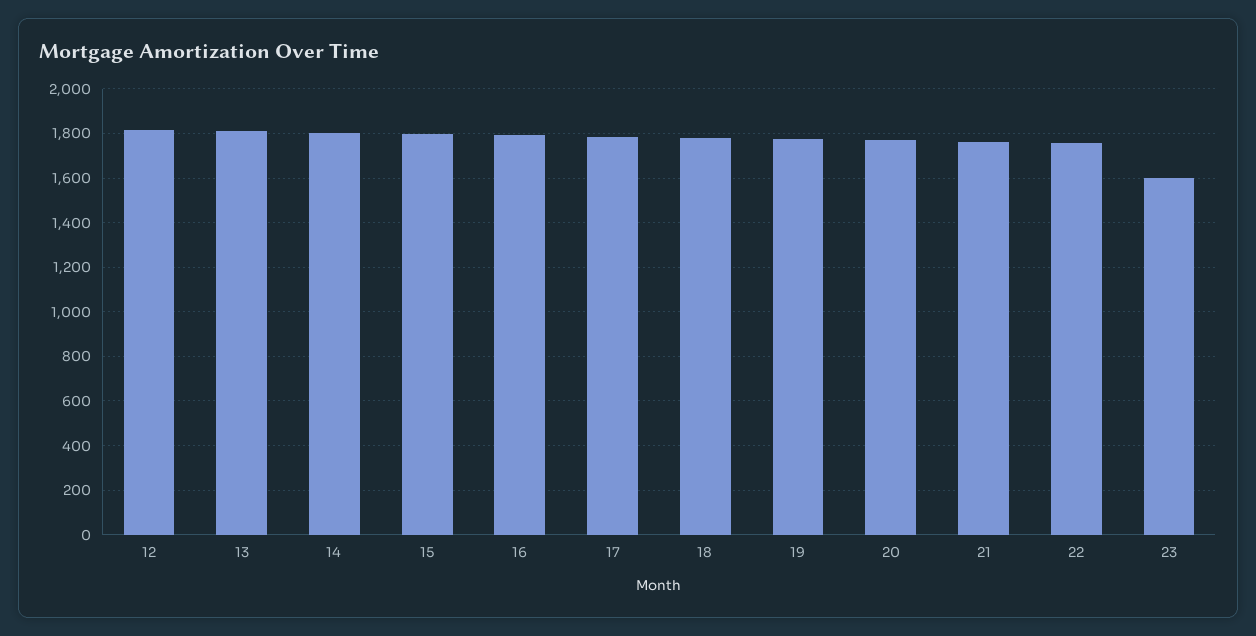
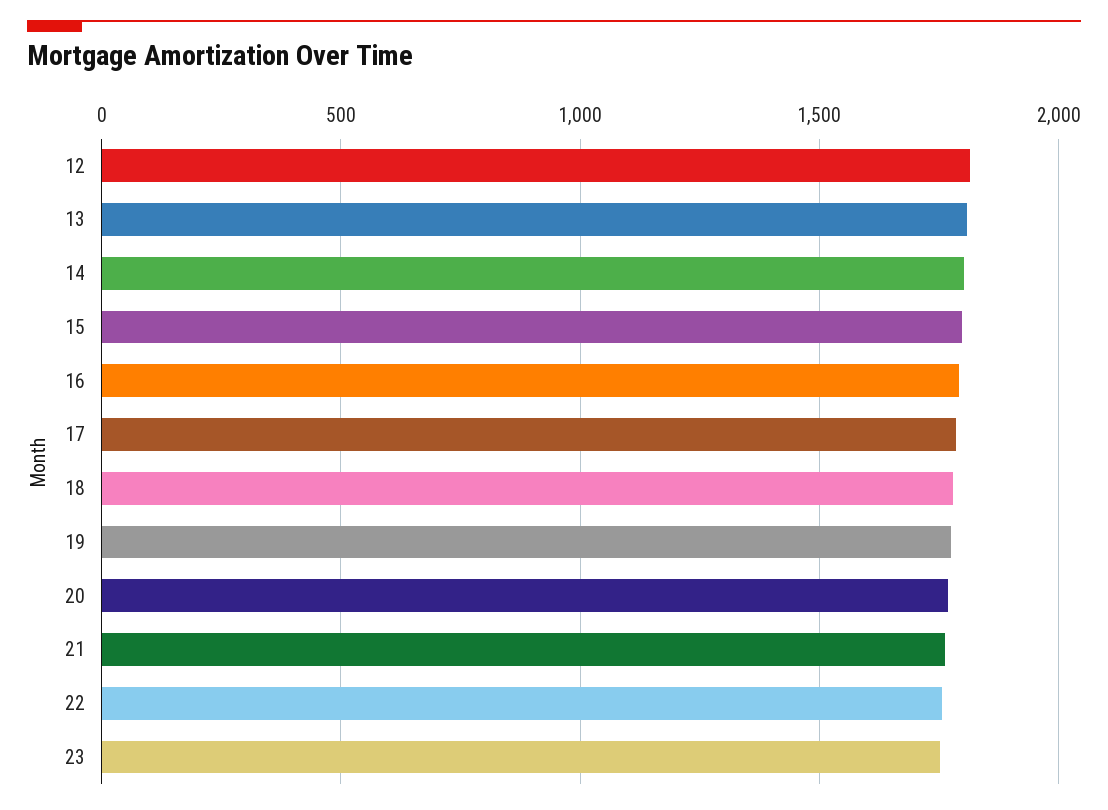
  {
    "12": 1800,
    "13": 1800,
    "14": 1800,
    "15": 1800,
    "16": 1800,
    "17": 1800,
    "18": 1800,
    "19": 1750,
    "20": 1750,
    "21": 1750,
    "22": 1750,
-   "23": 1600
+   "23": 1750
  }

